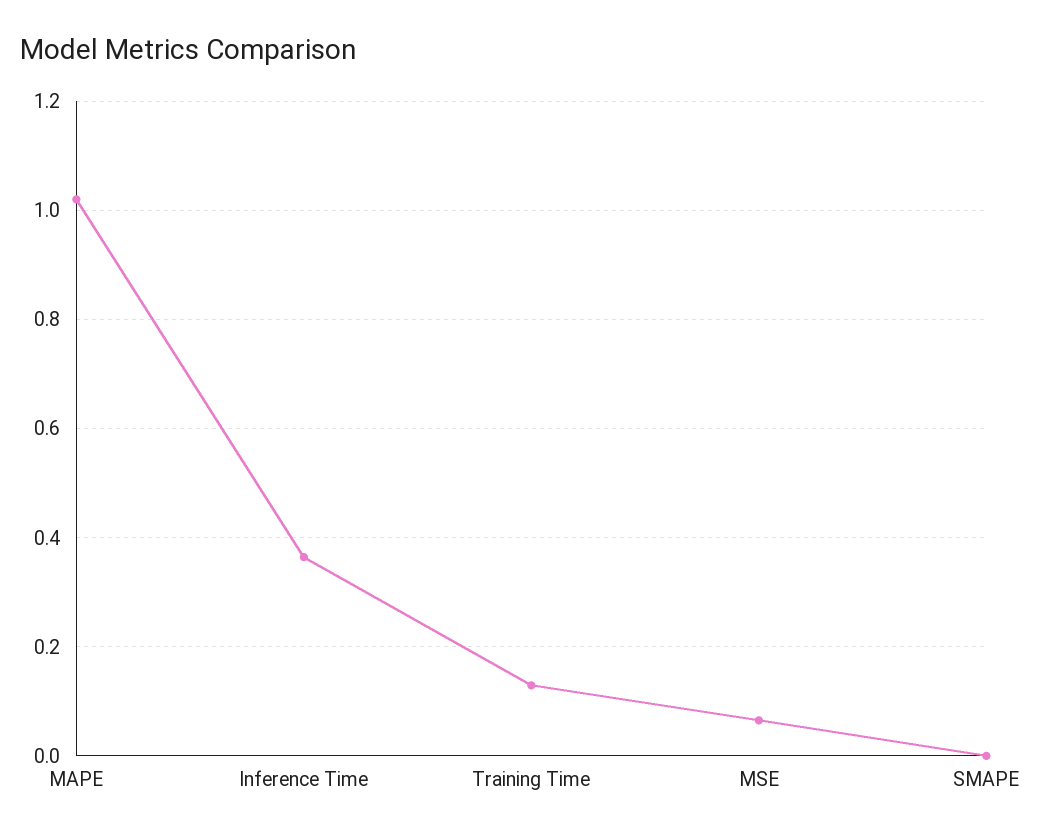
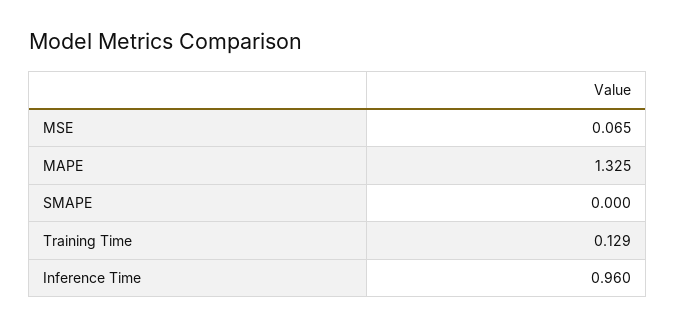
  {
-   "MAPE": 1.02,
+   "MAPE": 1.325,
-   "Inference Time": 0.36,
+   "Inference Time": 0.96,
    "Training Time": 0.129,
    "MSE": 0.065,
    "SMAPE": 0
  }

